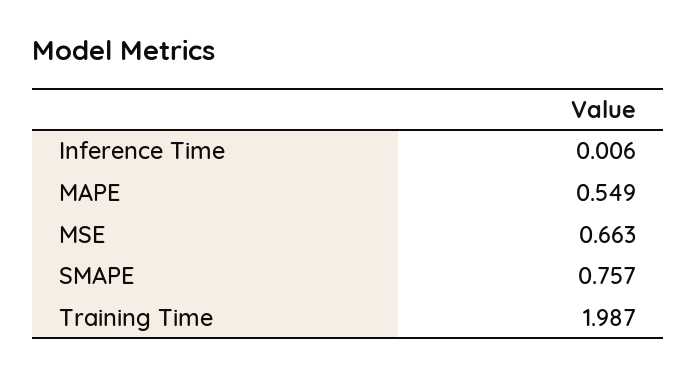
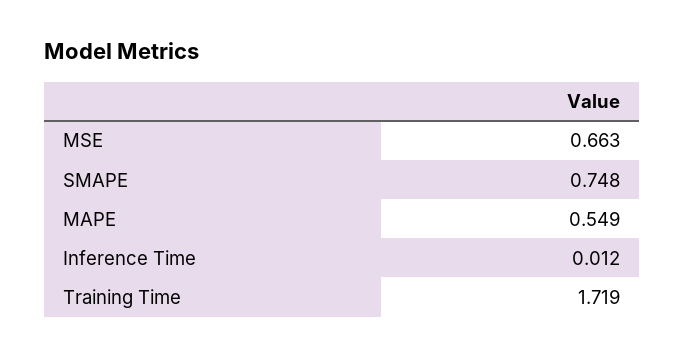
  {
-   "Inference Time": 0.006,
+   "Inference Time": 0.012,
    "MAPE": 0.549,
    "MSE": 0.663,
-   "SMAPE": 0.757,
+   "SMAPE": 0.748,
-   "Training Time": 1.987
+   "Training Time": 1.719
  }

